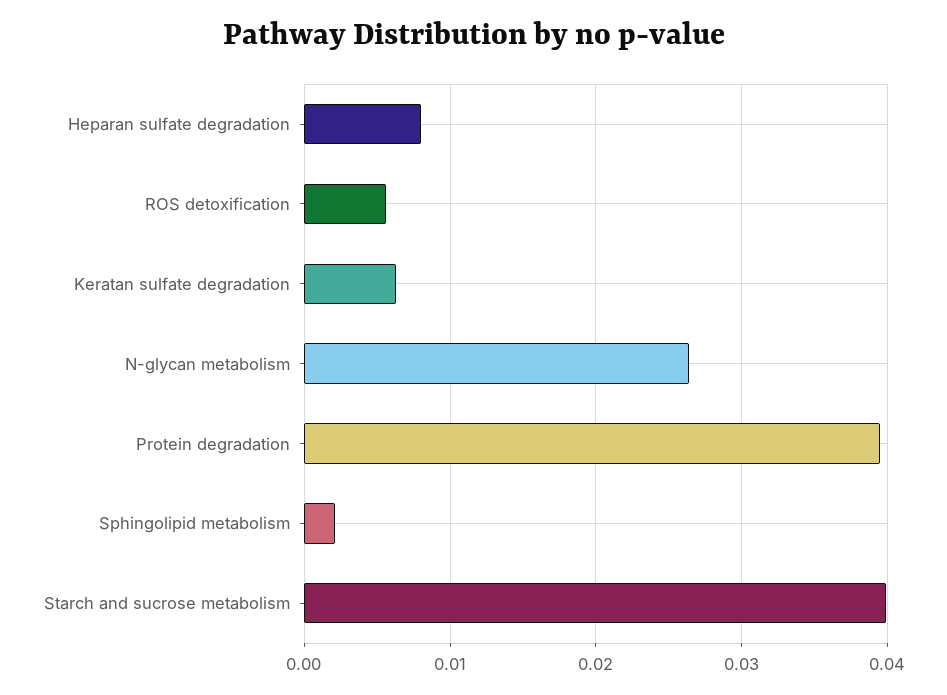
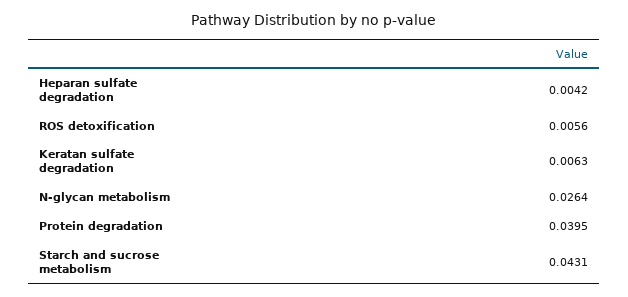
  {
-   "Heparan sulfate degradation": 0.008,
+   "Heparan sulfate degradation": 0.0042,
    "ROS detoxification": 0.0056,
    "Keratan sulfate degradation": 0.0063,
    "N-glycan metabolism": 0.0264,
    "Protein degradation": 0.0395,
-   "Sphingolipid metabolism": 0.002,
-   "Starch and sucrose metabolism": 0.04
+   "Starch and sucrose metabolism": 0.0431
  }

